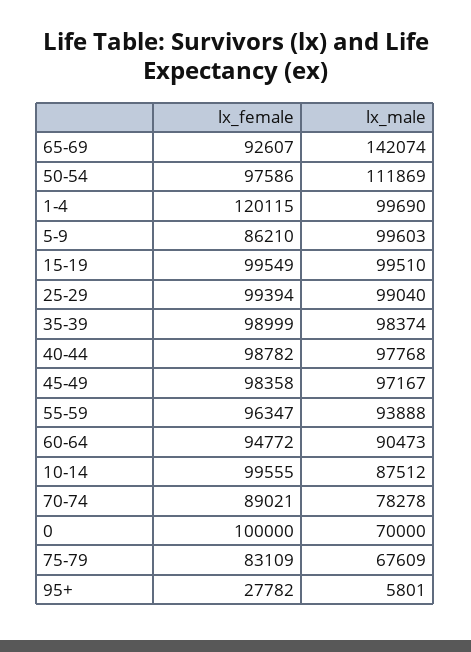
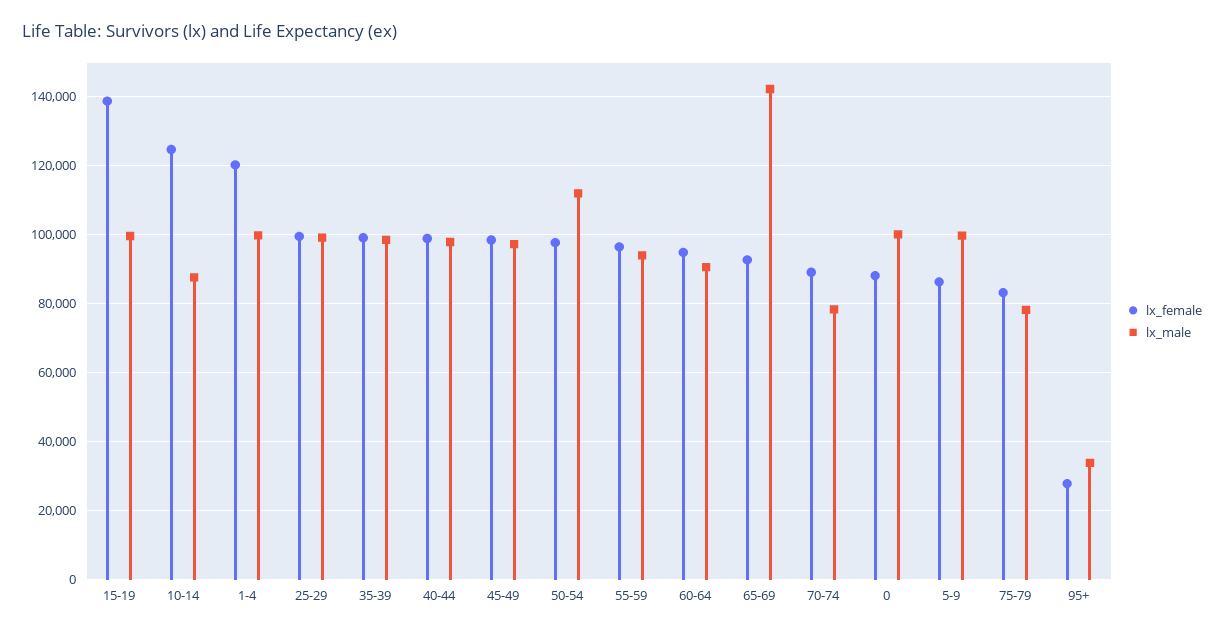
  {
    "lx_female": {
      "65-69": 92607,
      "50-54": 97586,
      "1-4": 120115,
      "5-9": 86210,
-     "15-19": 99549,
+     "15-19": 138000,
      "25-29": 99394,
      "35-39": 98999,
      "40-44": 98782,
      "45-49": 98358,
      "55-59": 96347,
      "60-64": 94772,
-     "10-14": 99555,
+     "10-14": 124000,
      "70-74": 89021,
-     "0": 100000,
+     "0": 88000,
      "75-79": 83109,
      "95+": 27782
    },
    "lx_male": {
      "65-69": 142074,
      "50-54": 111869,
      "1-4": 99690,
      "5-9": 99603,
      "15-19": 99510,
      "25-29": 99040,
      "35-39": 98374,
      "40-44": 97768,
      "45-49": 97167,
      "55-59": 93888,
      "60-64": 90473,
      "10-14": 87512,
      "70-74": 78278,
-     "0": 70000,
+     "0": 100000,
-     "75-79": 67609,
+     "75-79": 78000,
-     "95+": 5801
+     "95+": 34000
    }
  }

